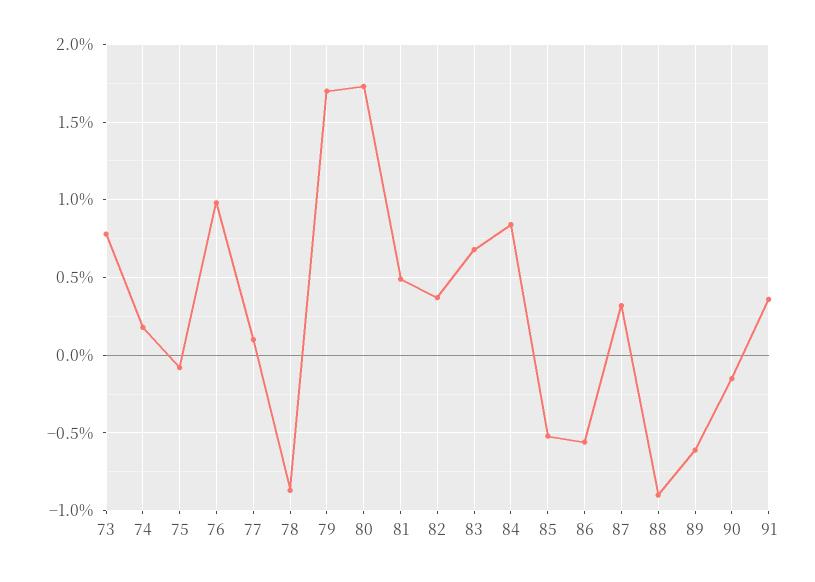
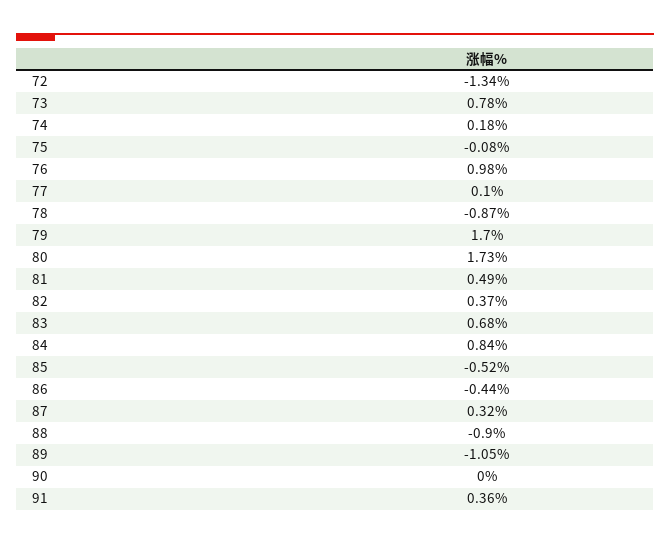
  {
    "73": 0.78,
    "74": 0.18,
    "75": -0.08,
    "76": 0.98,
    "77": 0.1,
    "78": -0.87,
    "79": 1.7,
    "80": 1.73,
    "81": 0.49,
    "82": 0.37,
    "83": 0.68,
    "84": 0.84,
    "85": -0.52,
-   "86": -0.55,
+   "86": -0.44,
    "87": 0.32,
    "88": -0.9,
-   "89": -0.6,
+   "89": -1.05,
-   "90": -0.15,
+   "90": 0,
-   "91": 0.36
+   "91": 0.36,
+   "72": -1.34
  }

